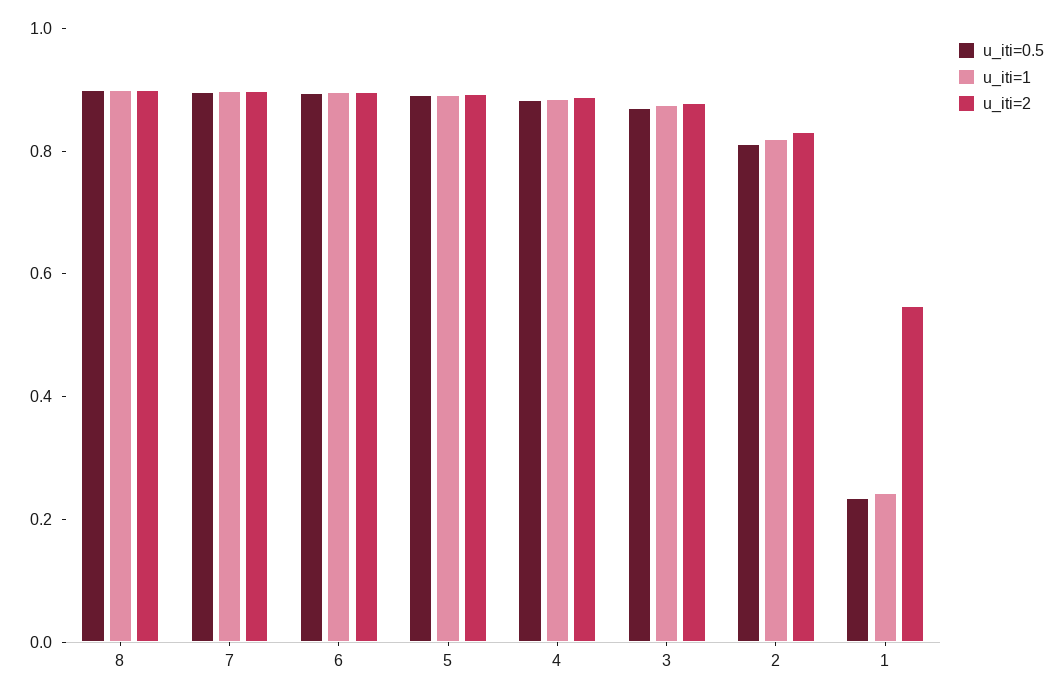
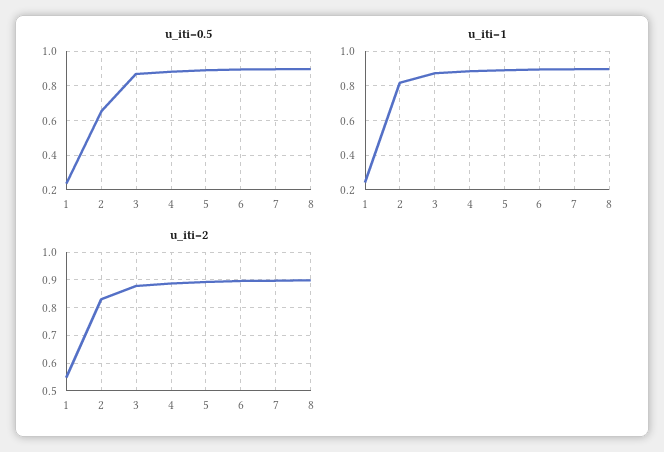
  {
    "u_iti=0.5": {
      "8": 0.9,
      "7": 0.9,
      "6": 0.9,
      "5": 0.9,
      "4": 0.9,
      "3": 0.85,
-     "2": 0.8,
+     "2": 0.65,
      "1": 0.25
    },
    "u_iti=1": {
      "8": 0.9,
      "7": 0.9,
      "6": 0.9,
      "5": 0.9,
      "4": 0.9,
      "3": 0.85,
      "2": 0.8,
      "1": 0.25
    },
    "u_iti=2": {
      "8": 0.9,
      "7": 0.9,
      "6": 0.9,
      "5": 0.9,
      "4": 0.9,
      "3": 0.875,
      "2": 0.825,
      "1": 0.55
    }
  }

